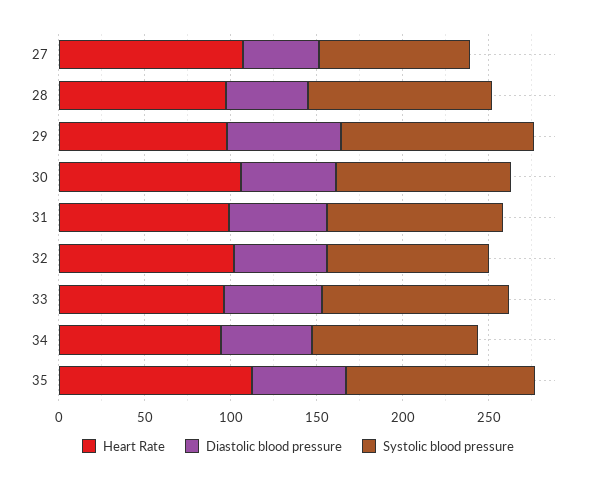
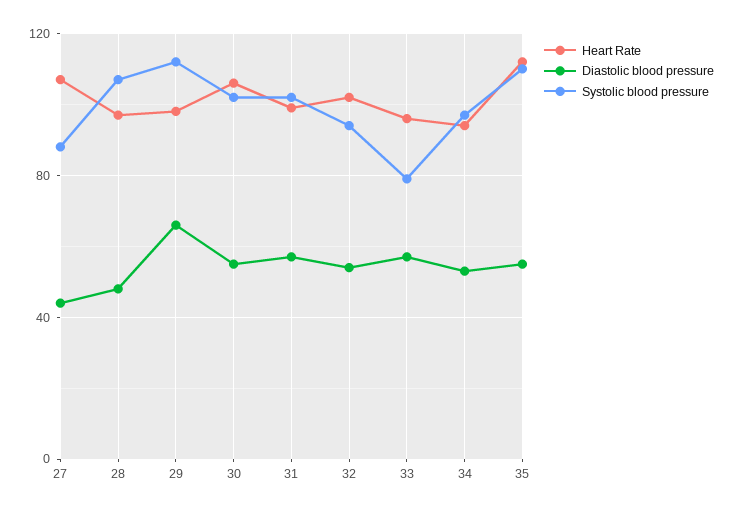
  {
    "Heart Rate": {
      "27": 105,
      "28": 95,
      "29": 100,
      "30": 105,
      "31": 100,
      "32": 100,
      "33": 95,
      "34": 95,
      "35": 110
    },
    "Diastolic blood pressure": {
      "27": 45,
      "28": 50,
      "29": 65,
      "30": 55,
      "31": 55,
      "32": 55,
      "33": 55,
      "34": 55,
      "35": 55
    },
    "Systolic blood pressure": {
      "27": 90,
      "28": 105,
      "29": 110,
      "30": 100,
      "31": 100,
      "32": 95,
-     "33": 110,
+     "33": 80,
      "34": 95,
      "35": 110
    }
  }

